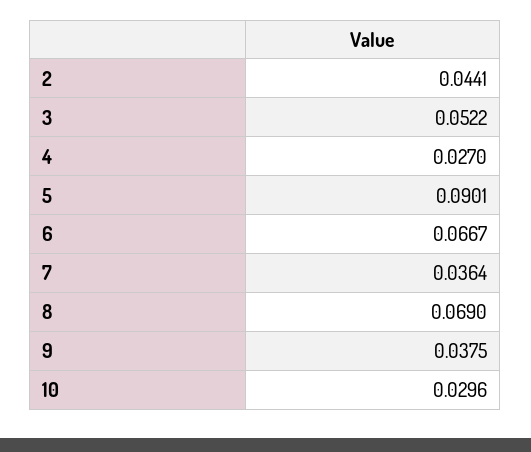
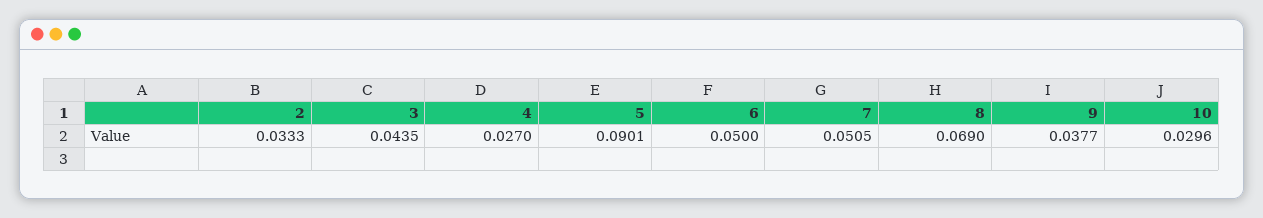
  {
-   "2": 0.0441,
+   "2": 0.0333,
-   "3": 0.0522,
+   "3": 0.0435,
    "4": 0.027,
    "5": 0.0901,
-   "6": 0.0667,
+   "6": 0.05,
-   "7": 0.0364,
+   "7": 0.0505,
    "8": 0.069,
-   "9": 0.0375,
+   "9": 0.0377,
    "10": 0.0296
  }

